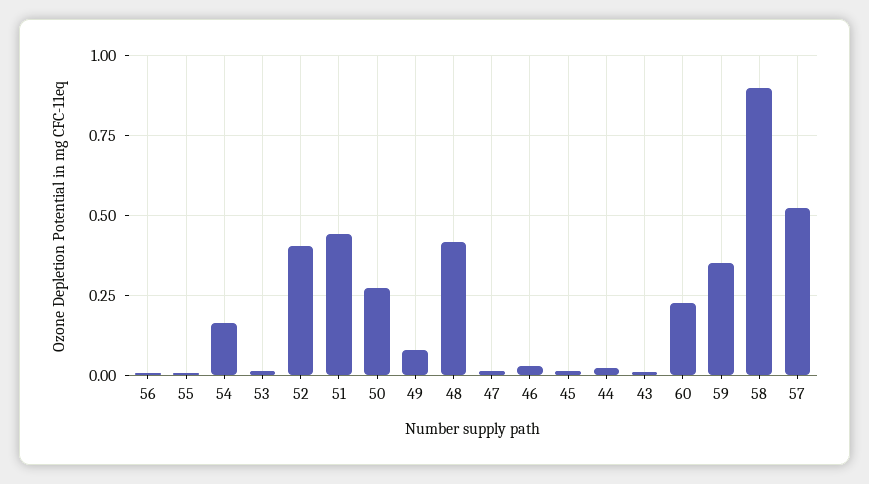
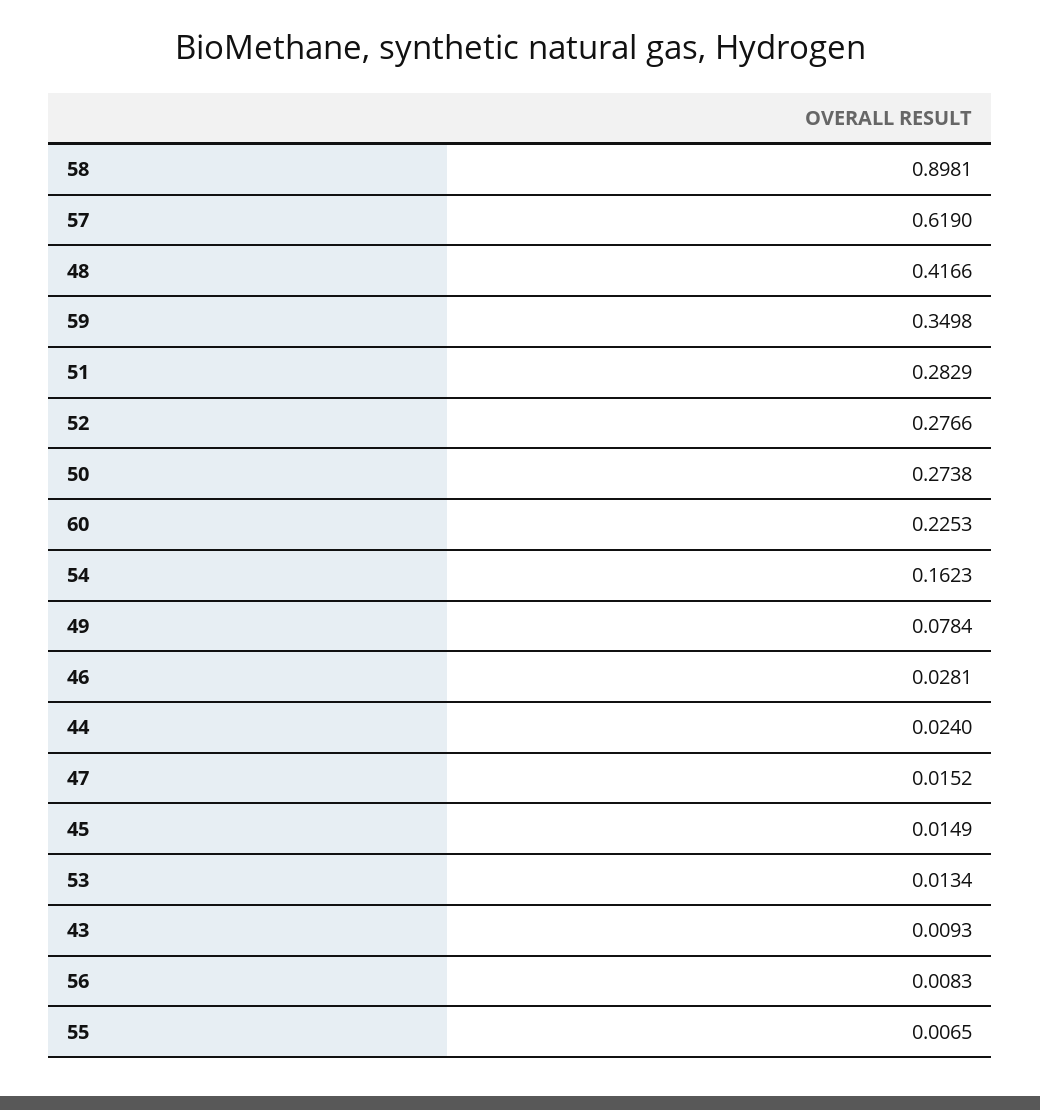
  {
    "56": 0.0083,
    "55": 0.0065,
    "54": 0.1623,
    "53": 0.0134,
-   "52": 0.4,
+   "52": 0.2766,
-   "51": 0.45,
+   "51": 0.2829,
    "50": 0.2738,
    "49": 0.0784,
    "48": 0.4166,
    "47": 0.0152,
    "46": 0.0281,
    "45": 0.0149,
    "44": 0.024,
    "43": 0.0093,
    "60": 0.2253,
    "59": 0.3498,
    "58": 0.8981,
-   "57": 0.525
+   "57": 0.619
  }

